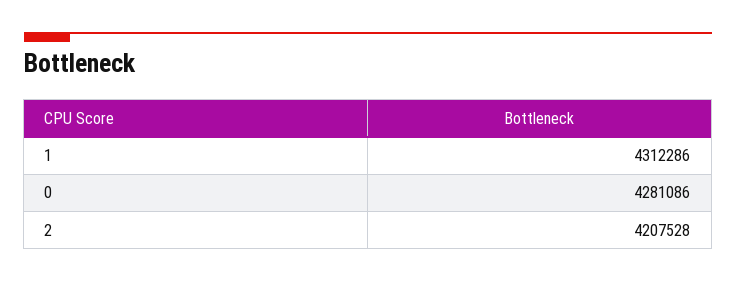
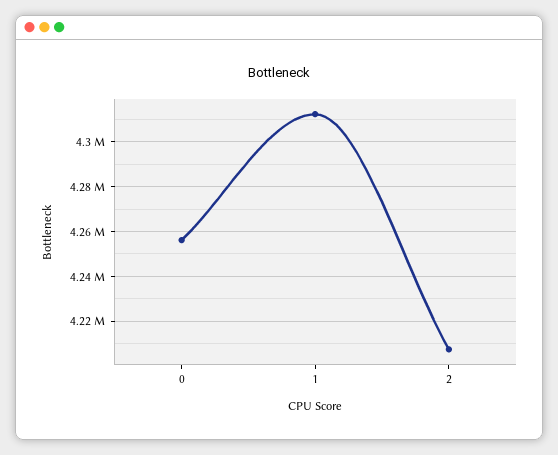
  {
    "1": 4312286,
-   "0": 4281086,
+   "0": 4255000,
    "2": 4207528
  }

